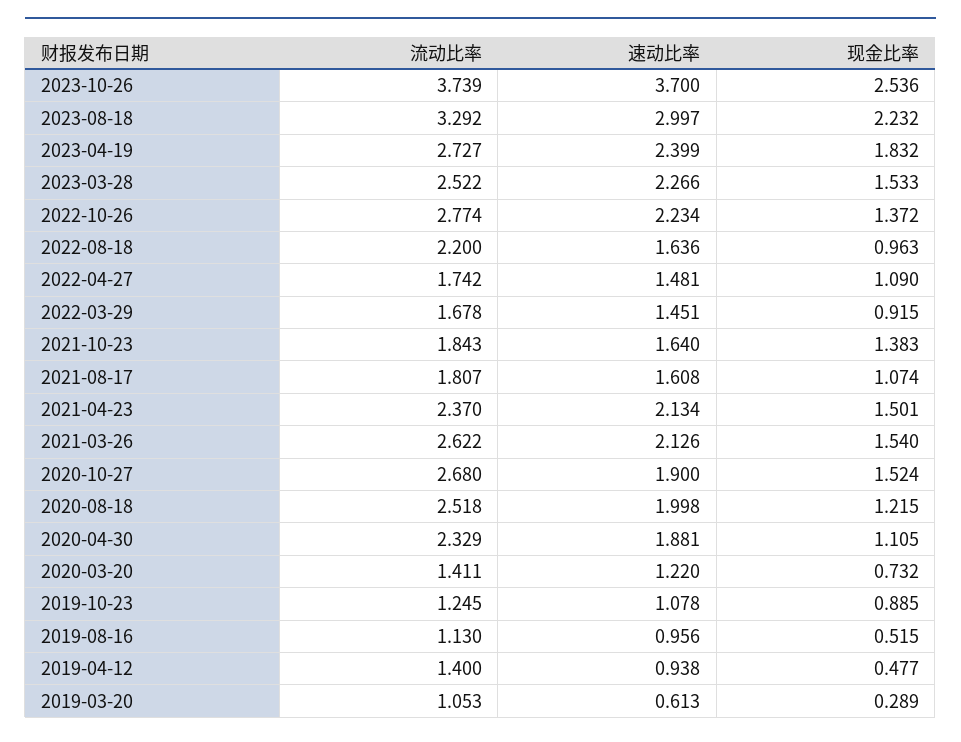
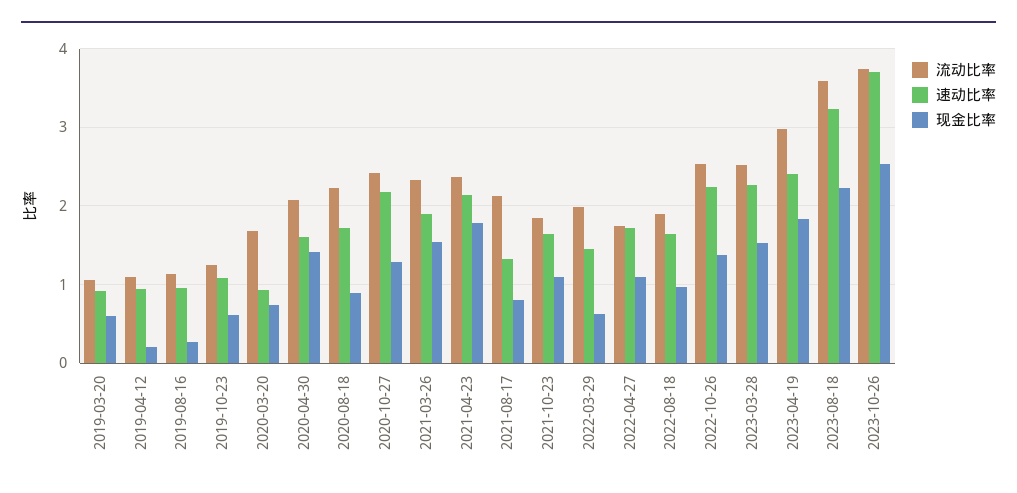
  {
    "流动比率": {
      "2023-10-26": 3.739,
-     "2023-08-18": 3.292,
+     "2023-08-18": 3.6,
-     "2023-04-19": 2.727,
+     "2023-04-19": 3,
      "2023-03-28": 2.522,
-     "2022-10-26": 2.774,
+     "2022-10-26": 2.5,
-     "2022-08-18": 2.2,
+     "2022-08-18": 1.9,
      "2022-04-27": 1.742,
-     "2022-03-29": 1.678,
+     "2022-03-29": 2,
      "2021-10-23": 1.843,
-     "2021-08-17": 1.807,
+     "2021-08-17": 2.1,
      "2021-04-23": 2.37,
-     "2021-03-26": 2.622,
+     "2021-03-26": 2.3,
-     "2020-10-27": 2.68,
+     "2020-10-27": 2.4,
-     "2020-08-18": 2.518,
+     "2020-08-18": 2.2,
-     "2020-04-30": 2.329,
+     "2020-04-30": 2.1,
-     "2020-03-20": 1.411,
+     "2020-03-20": 1.7,
      "2019-10-23": 1.245,
      "2019-08-16": 1.13,
-     "2019-04-12": 1.4,
+     "2019-04-12": 1.1,
      "2019-03-20": 1.053
    },
    "速动比率": {
      "2023-10-26": 3.7,
-     "2023-08-18": 2.997,
+     "2023-08-18": 3.2,
      "2023-04-19": 2.399,
      "2023-03-28": 2.266,
      "2022-10-26": 2.234,
      "2022-08-18": 1.636,
-     "2022-04-27": 1.481,
+     "2022-04-27": 1.7,
      "2022-03-29": 1.451,
      "2021-10-23": 1.64,
-     "2021-08-17": 1.608,
+     "2021-08-17": 1.3,
      "2021-04-23": 2.134,
-     "2021-03-26": 2.126,
+     "2021-03-26": 1.9,
-     "2020-10-27": 1.9,
+     "2020-10-27": 2.2,
-     "2020-08-18": 1.998,
+     "2020-08-18": 1.7,
-     "2020-04-30": 1.881,
+     "2020-04-30": 1.6,
-     "2020-03-20": 1.22,
+     "2020-03-20": 0.9,
      "2019-10-23": 1.078,
      "2019-08-16": 0.956,
      "2019-04-12": 0.938,
-     "2019-03-20": 0.613
+     "2019-03-20": 0.9
    },
    "现金比率": {
      "2023-10-26": 2.536,
      "2023-08-18": 2.232,
      "2023-04-19": 1.832,
      "2023-03-28": 1.533,
      "2022-10-26": 1.372,
      "2022-08-18": 0.963,
      "2022-04-27": 1.09,
-     "2022-03-29": 0.915,
+     "2022-03-29": 0.6,
-     "2021-10-23": 1.383,
+     "2021-10-23": 1.1,
-     "2021-08-17": 1.074,
+     "2021-08-17": 0.8,
-     "2021-04-23": 1.501,
+     "2021-04-23": 1.8,
      "2021-03-26": 1.54,
-     "2020-10-27": 1.524,
+     "2020-10-27": 1.3,
-     "2020-08-18": 1.215,
+     "2020-08-18": 0.9,
-     "2020-04-30": 1.105,
+     "2020-04-30": 1.4,
      "2020-03-20": 0.732,
-     "2019-10-23": 0.885,
+     "2019-10-23": 0.6,
-     "2019-08-16": 0.515,
+     "2019-08-16": 0.3,
-     "2019-04-12": 0.477,
+     "2019-04-12": 0.2,
-     "2019-03-20": 0.289
+     "2019-03-20": 0.6
    }
  }

